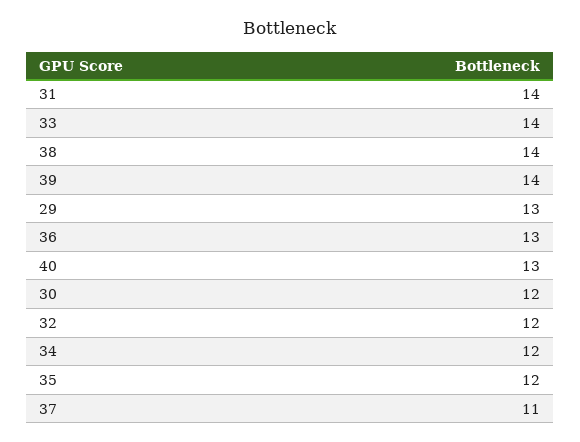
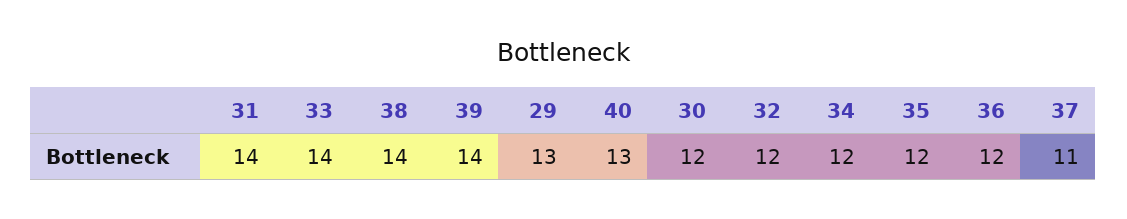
  {
    "31": 14,
    "33": 14,
    "38": 14,
    "39": 14,
    "29": 13,
-   "36": 13,
+   "36": 12,
    "40": 13,
    "30": 12,
    "32": 12,
    "34": 12,
    "35": 12,
    "37": 11
  }

